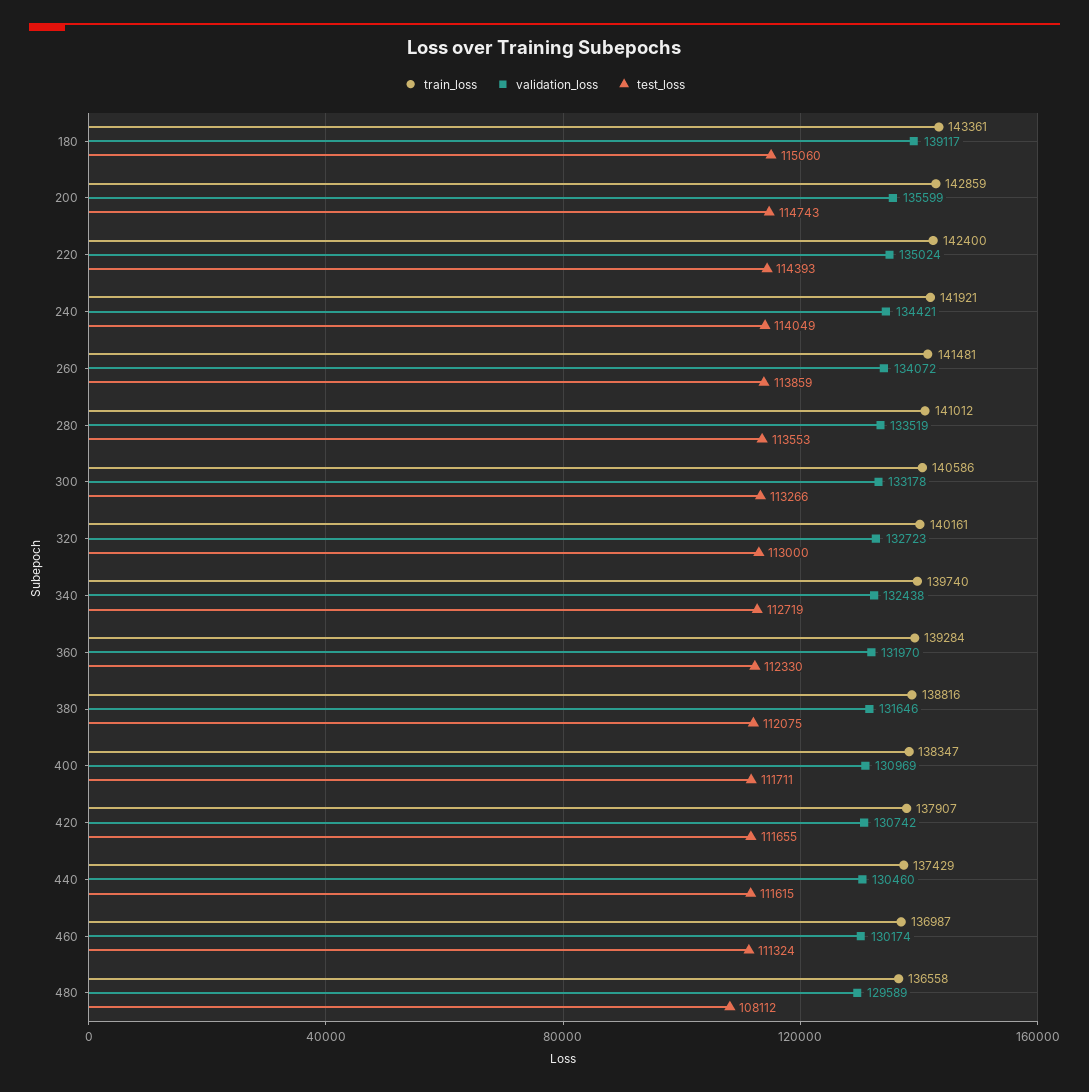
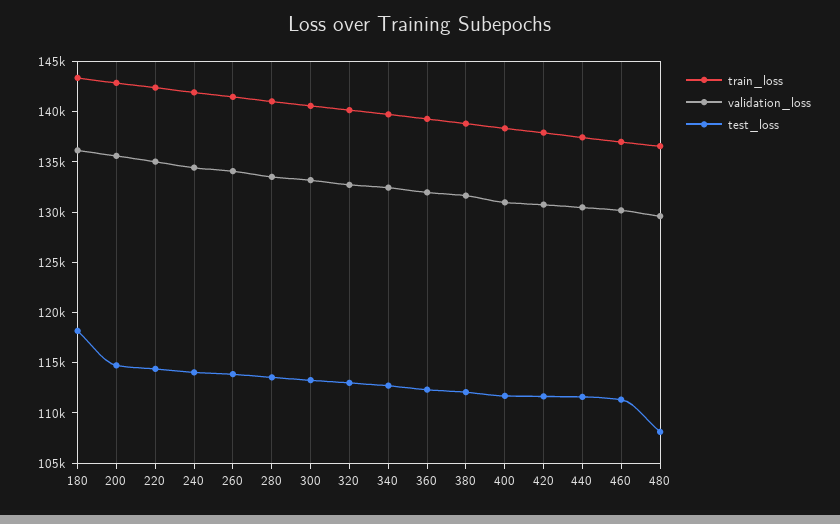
  {
    "train_loss": {
      "180": 143361,
      "200": 142859,
      "220": 142400,
      "240": 141921,
      "260": 141481,
      "280": 141012,
      "300": 140586,
      "320": 140161,
      "340": 139740,
      "360": 139284,
      "380": 138816,
      "400": 138347,
      "420": 137907,
      "440": 137429,
      "460": 136987,
      "480": 136558
    },
    "validation_loss": {
-     "180": 139117,
+     "180": 136000,
      "200": 135599,
      "220": 135024,
      "240": 134421,
      "260": 134072,
      "280": 133519,
      "300": 133178,
      "320": 132723,
      "340": 132438,
      "360": 131970,
      "380": 131646,
      "400": 130969,
      "420": 130742,
      "440": 130460,
      "460": 130174,
      "480": 129589
    },
    "test_loss": {
-     "180": 115060,
+     "180": 118000,
      "200": 114743,
      "220": 114393,
      "240": 114049,
      "260": 113859,
      "280": 113553,
      "300": 113266,
      "320": 113000,
      "340": 112719,
      "360": 112330,
      "380": 112075,
      "400": 111711,
      "420": 111655,
      "440": 111615,
      "460": 111324,
      "480": 108112
    }
  }

